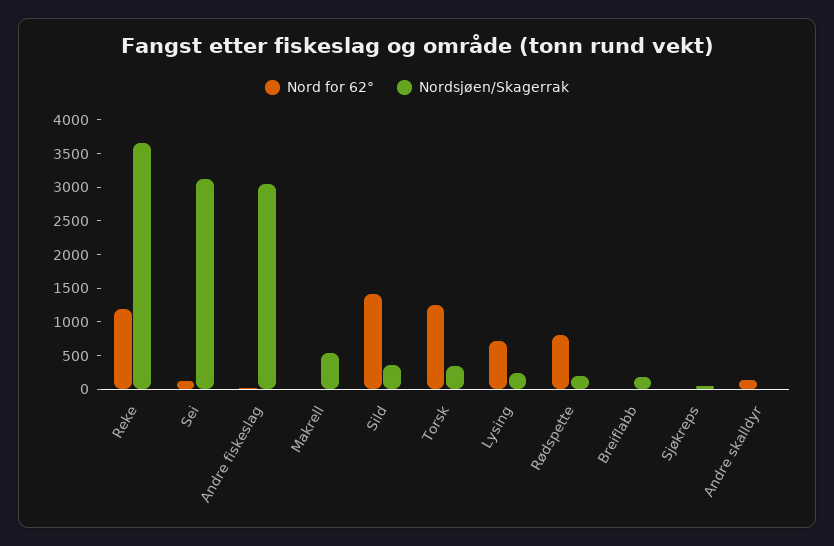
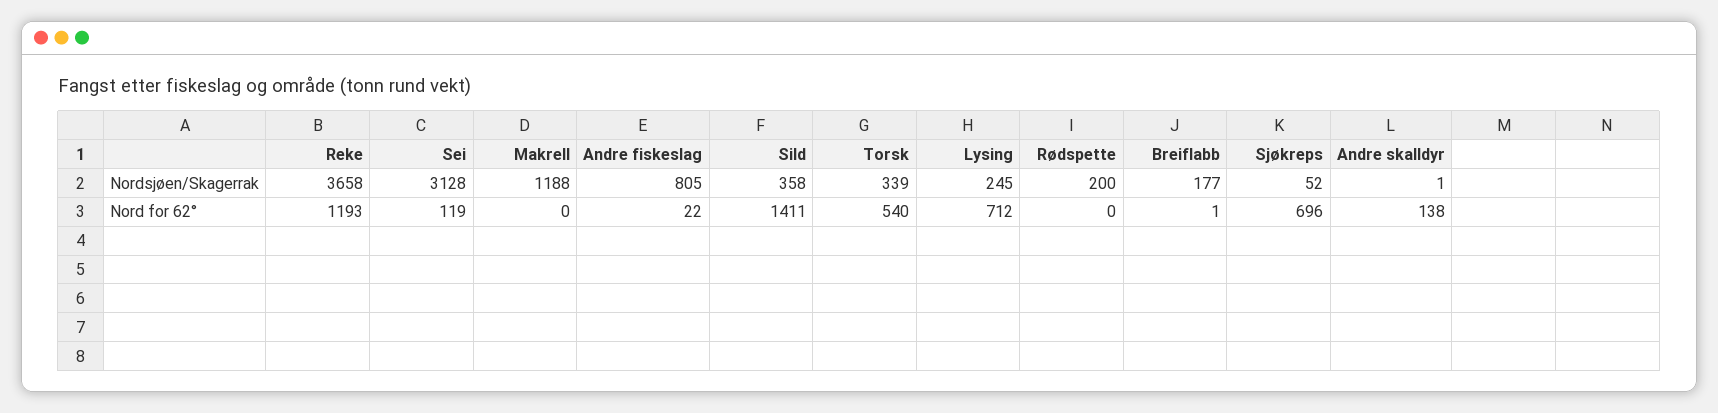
  {
    "Nord for 62°": {
      "Reke": 1193,
      "Sei": 119,
      "Andre fiskeslag": 22,
      "Makrell": 0,
      "Sild": 1411,
-     "Torsk": 1250,
+     "Torsk": 540,
      "Lysing": 712,
-     "Rødspette": 750,
+     "Rødspette": 0,
      "Breiflabb": 1,
-     "Sjøkreps": 0,
+     "Sjøkreps": 696,
      "Andre skalldyr": 138
    },
    "Nordsjøen/Skagerrak": {
      "Reke": 3658,
      "Sei": 3128,
-     "Andre fiskeslag": 3000,
+     "Andre fiskeslag": 805,
-     "Makrell": 500,
+     "Makrell": 1188,
      "Sild": 358,
      "Torsk": 339,
      "Lysing": 245,
      "Rødspette": 200,
      "Breiflabb": 177,
      "Sjøkreps": 52,
      "Andre skalldyr": 1
    }
  }

